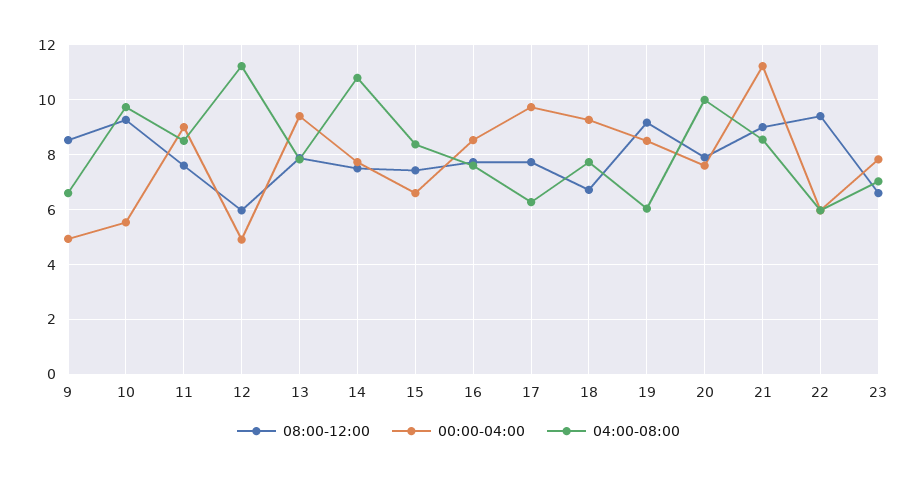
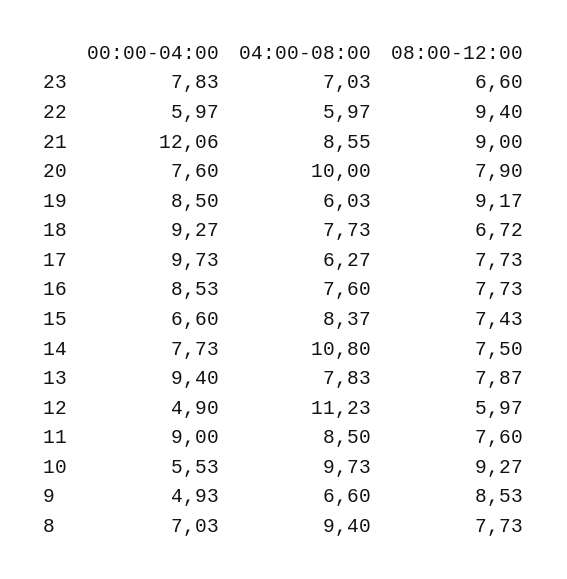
  {
    "08:00-12:00": {
      "9": 8.53,
      "10": 9.27,
      "11": 7.6,
      "12": 5.97,
      "13": 7.87,
      "14": 7.5,
      "15": 7.43,
      "16": 7.73,
      "17": 7.73,
      "18": 6.72,
      "19": 9.17,
      "20": 7.9,
      "21": 9,
      "22": 9.4,
-     "23": 6.6
+     "23": 6.6,
+     "8": 7.73
    },
    "00:00-04:00": {
      "9": 4.93,
      "10": 5.53,
      "11": 9,
      "12": 4.9,
      "13": 9.4,
      "14": 7.73,
      "15": 6.6,
      "16": 8.53,
      "17": 9.73,
      "18": 9.27,
      "19": 8.5,
      "20": 7.6,
-     "21": 11.25,
+     "21": 12.06,
      "22": 5.97,
-     "23": 7.83
+     "23": 7.83,
+     "8": 7.03
    },
    "04:00-08:00": {
      "9": 6.6,
      "10": 9.73,
      "11": 8.5,
      "12": 11.23,
      "13": 7.83,
      "14": 10.8,
      "15": 8.37,
      "16": 7.6,
      "17": 6.27,
      "18": 7.73,
      "19": 6.03,
      "20": 10,
      "21": 8.55,
      "22": 5.97,
-     "23": 7.03
+     "23": 7.03,
+     "8": 9.4
    }
  }

